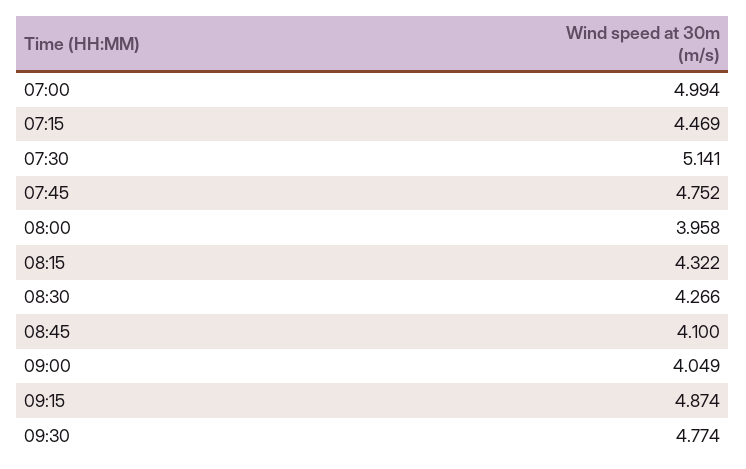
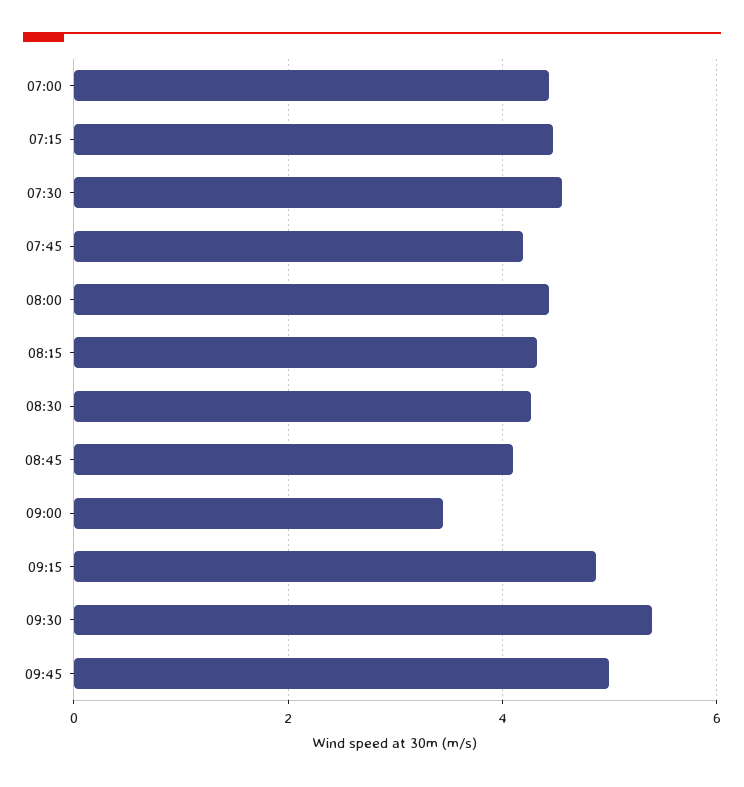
  {
-   "07:00": 4.994,
+   "07:00": 4.4,
    "07:15": 4.469,
-   "07:30": 5.141,
+   "07:30": 4.6,
-   "07:45": 4.752,
+   "07:45": 4.2,
-   "08:00": 3.958,
+   "08:00": 4.4,
    "08:15": 4.322,
    "08:30": 4.266,
    "08:45": 4.1,
-   "09:00": 4.049,
+   "09:00": 3.4,
    "09:15": 4.874,
-   "09:30": 4.774
+   "09:30": 5.4,
+   "09:45": 5
  }

